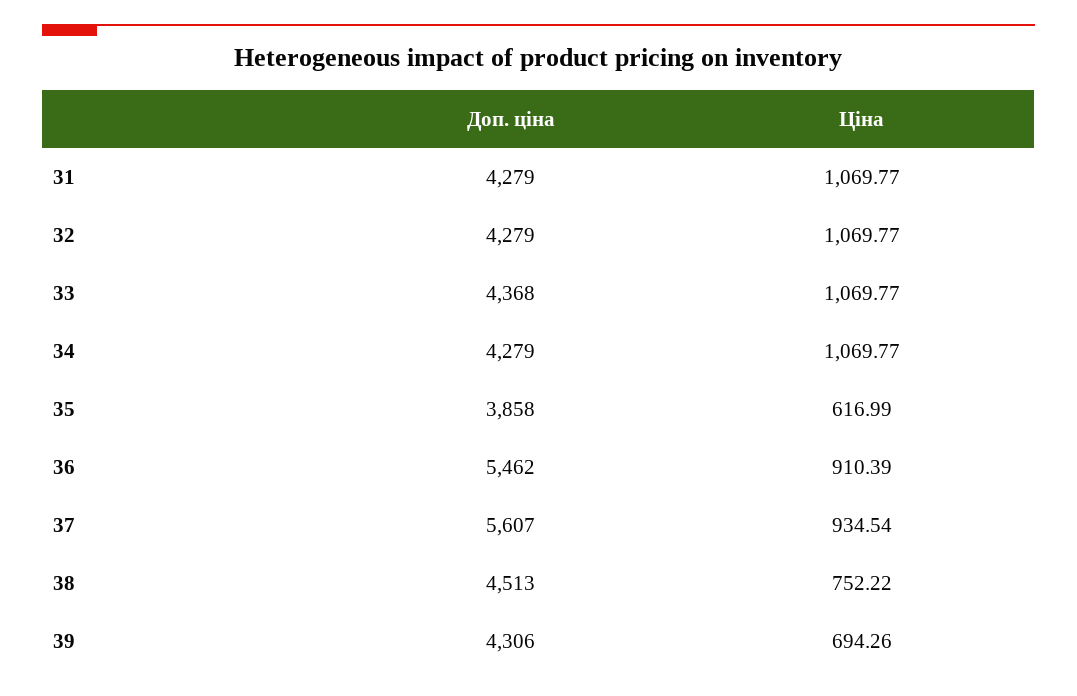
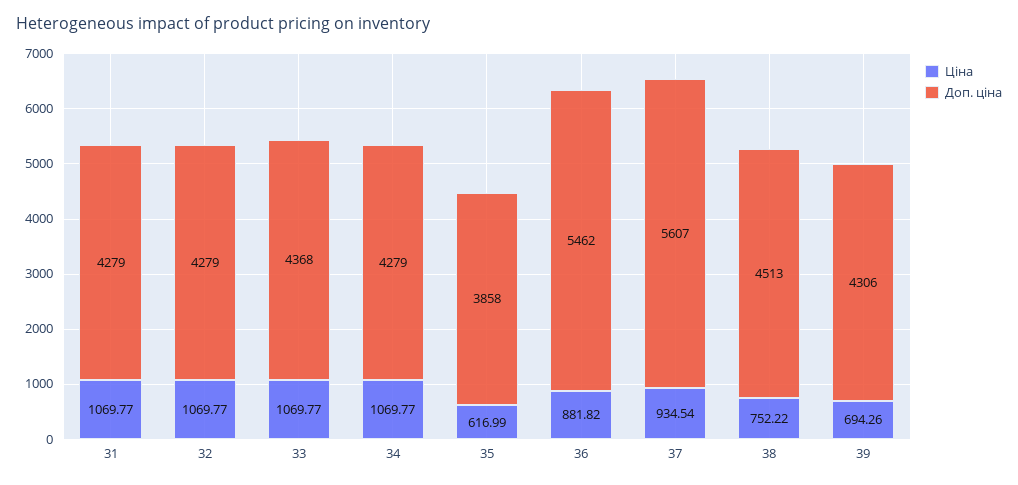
  {
    "Доп. ціна": {
      "31": 4279,
      "32": 4279,
      "33": 4368,
      "34": 4279,
      "35": 3858,
      "36": 5462,
      "37": 5607,
      "38": 4513,
      "39": 4306
    },
    "Ціна": {
      "31": 1069.77,
      "32": 1069.77,
      "33": 1069.77,
      "34": 1069.77,
      "35": 616.99,
-     "36": 910.39,
+     "36": 881.82,
      "37": 934.54,
      "38": 752.22,
      "39": 694.26
    }
  }

